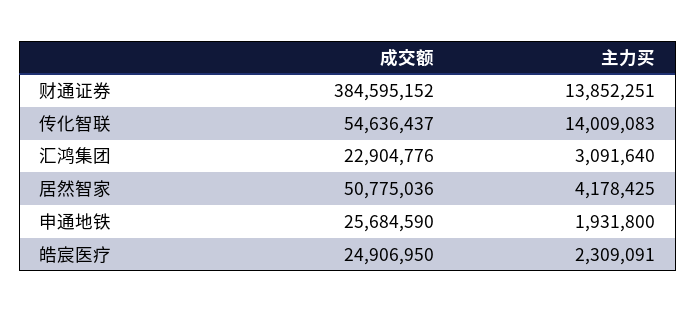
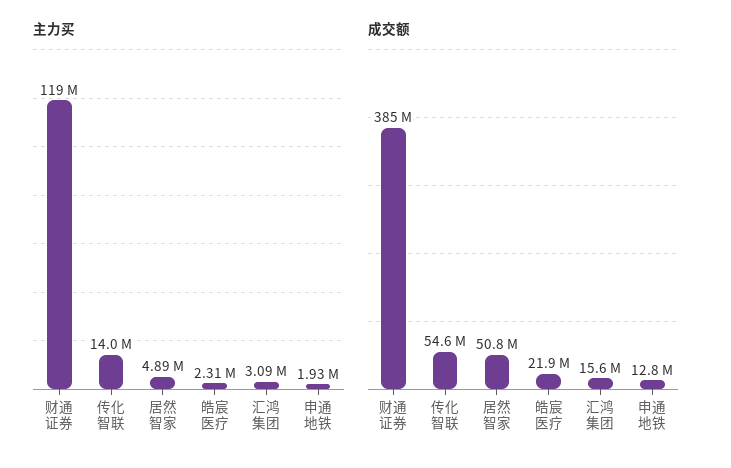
  {
    "成交额": {
      "财通证券": 384595152,
      "传化智联": 54636437,
-     "汇鸿集团": 22904776,
+     "汇鸿集团": 15600000,
      "居然智家": 50775036,
-     "申通地铁": 25684590,
+     "申通地铁": 12800000,
-     "皓宸医疗": 24906950
+     "皓宸医疗": 21900000
    },
    "主力买": {
-     "财通证券": 13852251,
+     "财通证券": 119000000,
      "传化智联": 14009083,
      "汇鸿集团": 3091640,
-     "居然智家": 4178425,
+     "居然智家": 4890000,
      "申通地铁": 1931800,
      "皓宸医疗": 2309091
    }
  }

